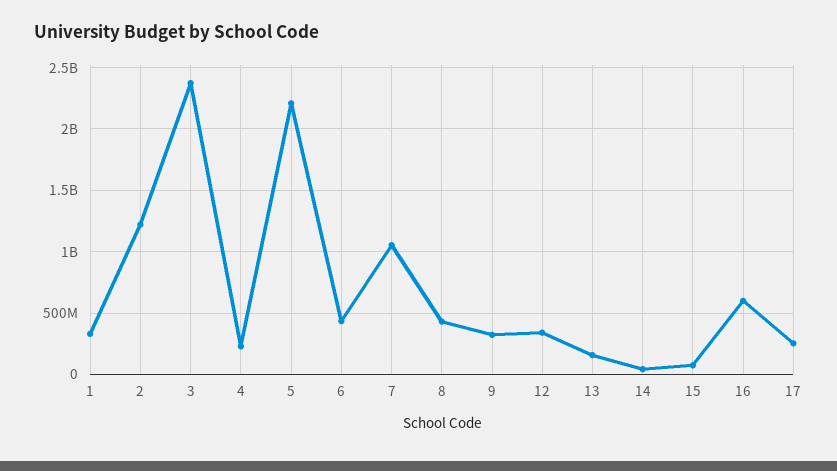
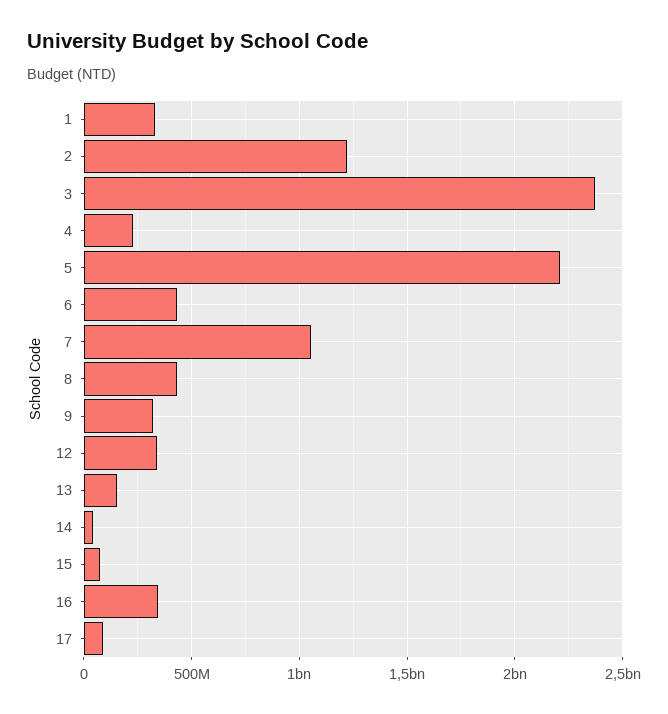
  {
    "1": 350000000,
    "2": 1200000000,
    "3": 2350000000,
    "4": 250000000,
    "5": 2200000000,
    "6": 450000000,
    "7": 1050000000,
    "8": 450000000,
    "9": 300000000,
    "12": 350000000,
    "13": 150000000,
    "14": 50000000,
    "15": 50000000,
-   "16": 600000000,
+   "16": 350000000,
-   "17": 250000000
+   "17": 100000000
  }

